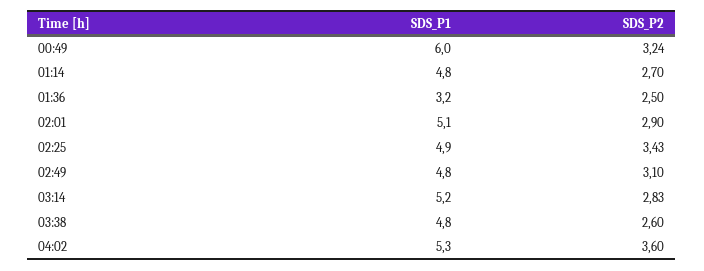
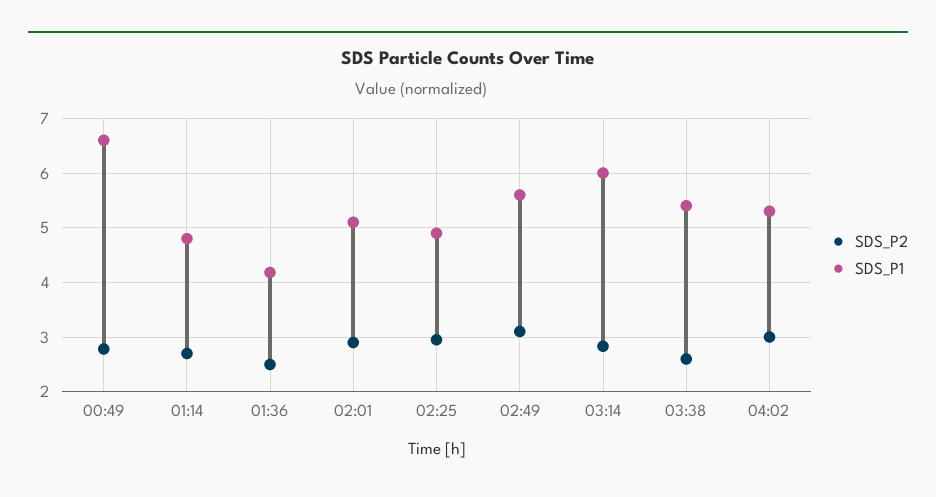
  {
    "SDS_P1": {
-     "00:49": 6,
+     "00:49": 6.6,
      "01:14": 4.8,
-     "01:36": 3.2,
+     "01:36": 4.2,
      "02:01": 5.1,
      "02:25": 4.9,
-     "02:49": 4.8,
+     "02:49": 5.6,
-     "03:14": 5.2,
+     "03:14": 6,
-     "03:38": 4.8,
+     "03:38": 5.4,
      "04:02": 5.3
    },
    "SDS_P2": {
-     "00:49": 3.24,
+     "00:49": 2.8,
      "01:14": 2.7,
      "01:36": 2.5,
      "02:01": 2.9,
-     "02:25": 3.43,
+     "02:25": 3,
      "02:49": 3.1,
      "03:14": 2.83,
      "03:38": 2.6,
-     "04:02": 3.6
+     "04:02": 3
    }
  }

